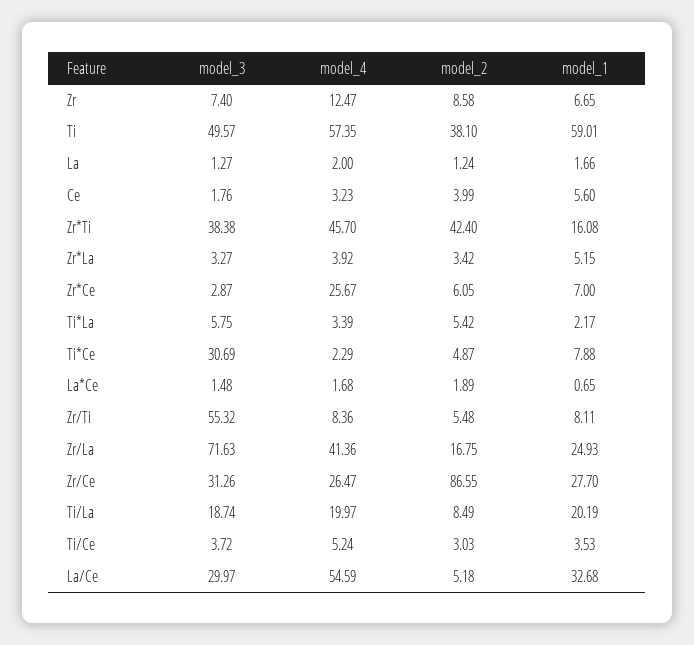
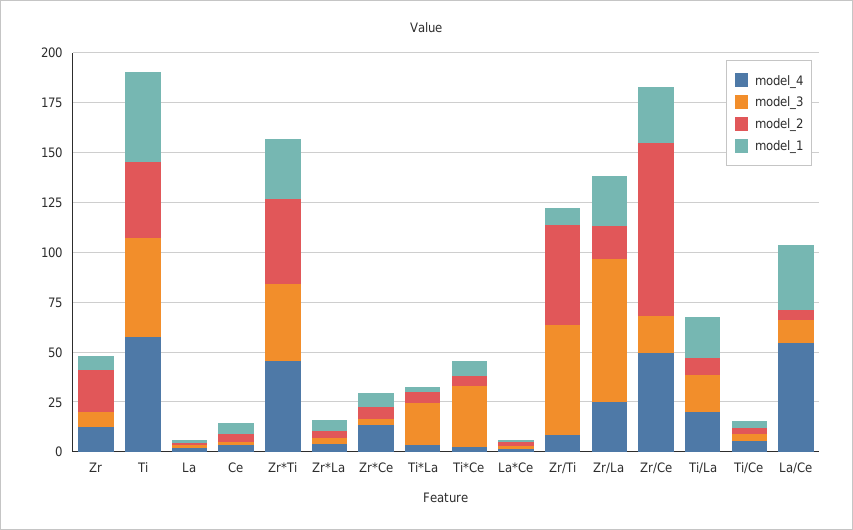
  {
    "model_3": {
      "Zr": 7.4,
      "Ti": 49.57,
      "La": 1.27,
      "Ce": 1.76,
      "Zr*Ti": 38.38,
      "Zr*La": 3.27,
      "Zr*Ce": 2.87,
-     "Ti*La": 5.75,
+     "Ti*La": 20,
      "Ti*Ce": 30.69,
      "La*Ce": 1.48,
      "Zr/Ti": 55.32,
      "Zr/La": 71.63,
-     "Zr/Ce": 31.26,
+     "Zr/Ce": 20,
      "Ti/La": 18.74,
      "Ti/Ce": 3.72,
-     "La/Ce": 29.97
+     "La/Ce": 10
    },
    "model_4": {
      "Zr": 12.47,
      "Ti": 57.35,
      "La": 2,
      "Ce": 3.23,
      "Zr*Ti": 45.7,
      "Zr*La": 3.92,
-     "Zr*Ce": 25.67,
+     "Zr*Ce": 15,
      "Ti*La": 3.39,
      "Ti*Ce": 2.29,
      "La*Ce": 1.68,
      "Zr/Ti": 8.36,
-     "Zr/La": 41.36,
+     "Zr/La": 25,
-     "Zr/Ce": 26.47,
+     "Zr/Ce": 50,
      "Ti/La": 19.97,
      "Ti/Ce": 5.24,
      "La/Ce": 54.59
    },
    "model_2": {
-     "Zr": 8.58,
+     "Zr": 20,
      "Ti": 38.1,
      "La": 1.24,
      "Ce": 3.99,
      "Zr*Ti": 42.4,
      "Zr*La": 3.42,
      "Zr*Ce": 6.05,
      "Ti*La": 5.42,
      "Ti*Ce": 4.87,
      "La*Ce": 1.89,
-     "Zr/Ti": 5.48,
+     "Zr/Ti": 50,
      "Zr/La": 16.75,
      "Zr/Ce": 86.55,
      "Ti/La": 8.49,
      "Ti/Ce": 3.03,
      "La/Ce": 5.18
    },
    "model_1": {
      "Zr": 6.65,
-     "Ti": 59.01,
+     "Ti": 45,
      "La": 1.66,
      "Ce": 5.6,
-     "Zr*Ti": 16.08,
+     "Zr*Ti": 30,
      "Zr*La": 5.15,
      "Zr*Ce": 7,
      "Ti*La": 2.17,
      "Ti*Ce": 7.88,
      "La*Ce": 0.65,
      "Zr/Ti": 8.11,
      "Zr/La": 24.93,
      "Zr/Ce": 27.7,
      "Ti/La": 20.19,
      "Ti/Ce": 3.53,
      "La/Ce": 32.68
    }
  }

